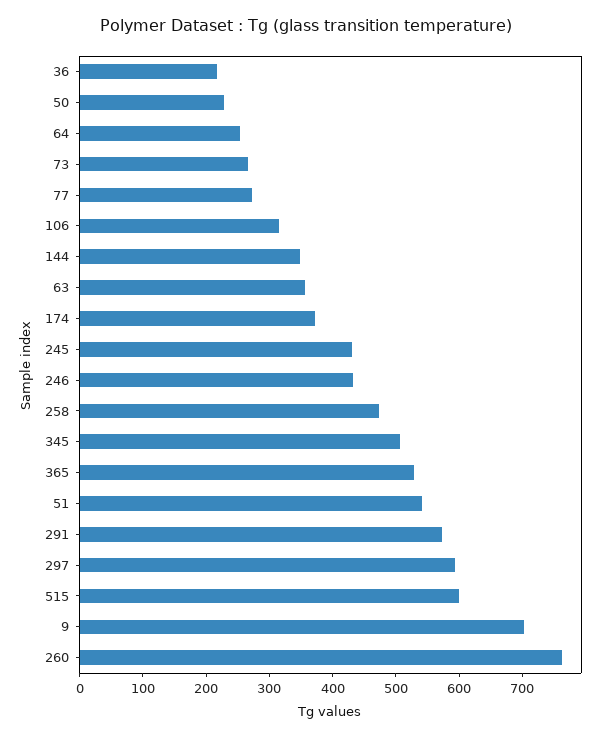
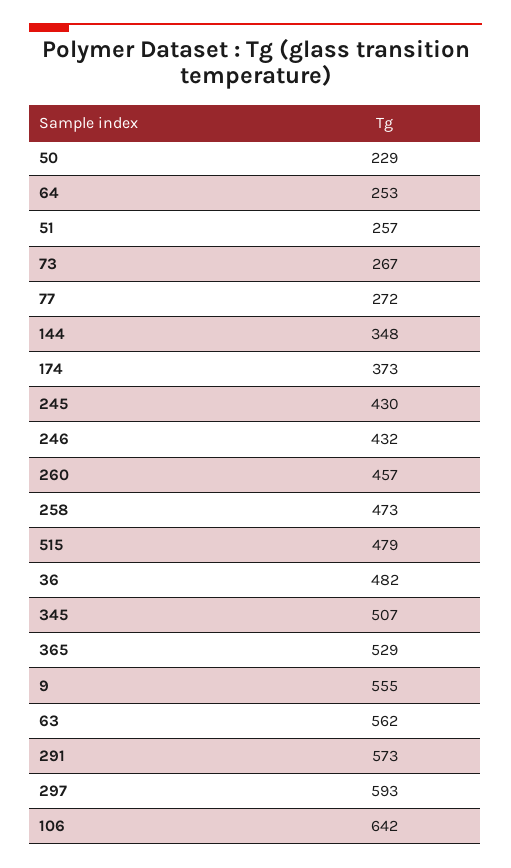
  {
-   "36": 220,
+   "36": 482,
    "50": 229,
    "64": 253,
    "73": 267,
    "77": 272,
-   "106": 320,
+   "106": 642,
    "144": 348,
-   "63": 360,
+   "63": 562,
    "174": 373,
    "245": 430,
    "246": 432,
    "258": 473,
    "345": 507,
    "365": 529,
-   "51": 540,
+   "51": 257,
    "291": 573,
    "297": 593,
-   "515": 600,
+   "515": 479,
-   "9": 700,
+   "9": 555,
-   "260": 760
+   "260": 457
  }

